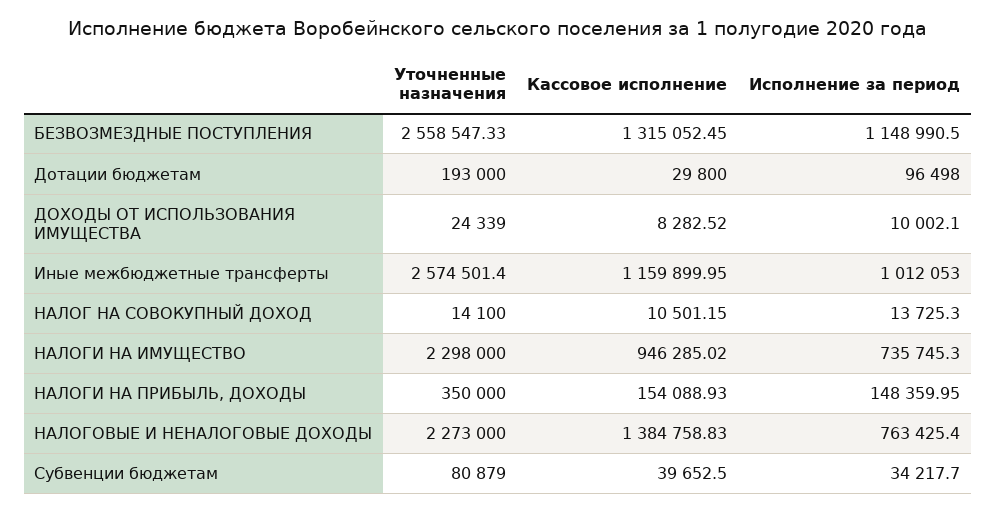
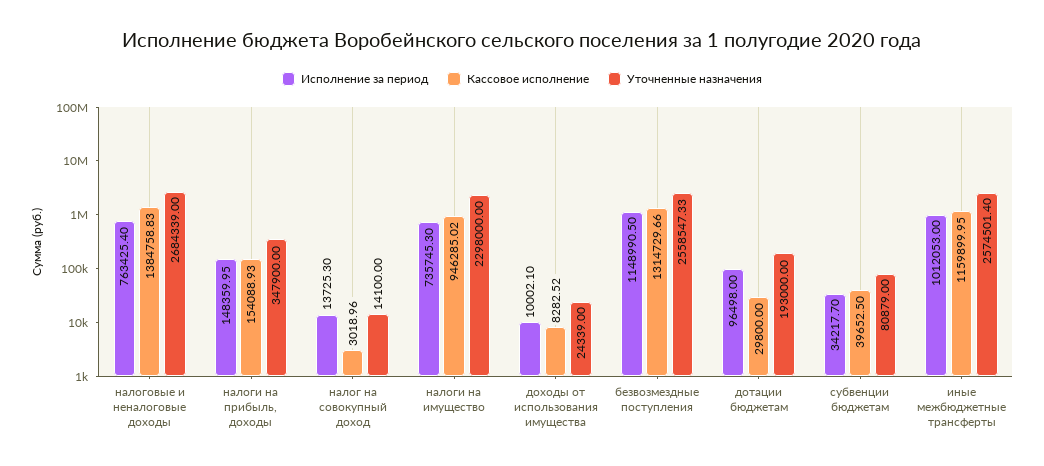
  {
    "Уточненные назначения": {
      "БЕЗВОЗМЕЗДНЫЕ ПОСТУПЛЕНИЯ": 2558547.33,
      "Дотации бюджетам": 193000,
      "ДОХОДЫ ОТ ИСПОЛЬЗОВАНИЯ ИМУЩЕСТВА": 24339,
      "Иные межбюджетные трансферты": 2574501.4,
      "НАЛОГ НА СОВОКУПНЫЙ ДОХОД": 14100,
      "НАЛОГИ НА ИМУЩЕСТВО": 2298000,
-     "НАЛОГИ НА ПРИБЫЛЬ, ДОХОДЫ": 350000,
+     "НАЛОГИ НА ПРИБЫЛЬ, ДОХОДЫ": 347900,
-     "НАЛОГОВЫЕ И НЕНАЛОГОВЫЕ ДОХОДЫ": 2273000,
+     "НАЛОГОВЫЕ И НЕНАЛОГОВЫЕ ДОХОДЫ": 2684339,
      "Субвенции бюджетам": 80879
    },
    "Кассовое исполнение": {
-     "БЕЗВОЗМЕЗДНЫЕ ПОСТУПЛЕНИЯ": 1315052.45,
+     "БЕЗВОЗМЕЗДНЫЕ ПОСТУПЛЕНИЯ": 1314729.66,
      "Дотации бюджетам": 29800,
      "ДОХОДЫ ОТ ИСПОЛЬЗОВАНИЯ ИМУЩЕСТВА": 8282.52,
      "Иные межбюджетные трансферты": 1159899.95,
-     "НАЛОГ НА СОВОКУПНЫЙ ДОХОД": 10501.15,
+     "НАЛОГ НА СОВОКУПНЫЙ ДОХОД": 3018.96,
      "НАЛОГИ НА ИМУЩЕСТВО": 946285.02,
      "НАЛОГИ НА ПРИБЫЛЬ, ДОХОДЫ": 154088.93,
      "НАЛОГОВЫЕ И НЕНАЛОГОВЫЕ ДОХОДЫ": 1384758.83,
      "Субвенции бюджетам": 39652.5
    },
    "Исполнение за период": {
      "БЕЗВОЗМЕЗДНЫЕ ПОСТУПЛЕНИЯ": 1148990.5,
      "Дотации бюджетам": 96498,
      "ДОХОДЫ ОТ ИСПОЛЬЗОВАНИЯ ИМУЩЕСТВА": 10002.1,
      "Иные межбюджетные трансферты": 1012053,
      "НАЛОГ НА СОВОКУПНЫЙ ДОХОД": 13725.3,
      "НАЛОГИ НА ИМУЩЕСТВО": 735745.3,
      "НАЛОГИ НА ПРИБЫЛЬ, ДОХОДЫ": 148359.95,
      "НАЛОГОВЫЕ И НЕНАЛОГОВЫЕ ДОХОДЫ": 763425.4,
      "Субвенции бюджетам": 34217.7
    }
  }

